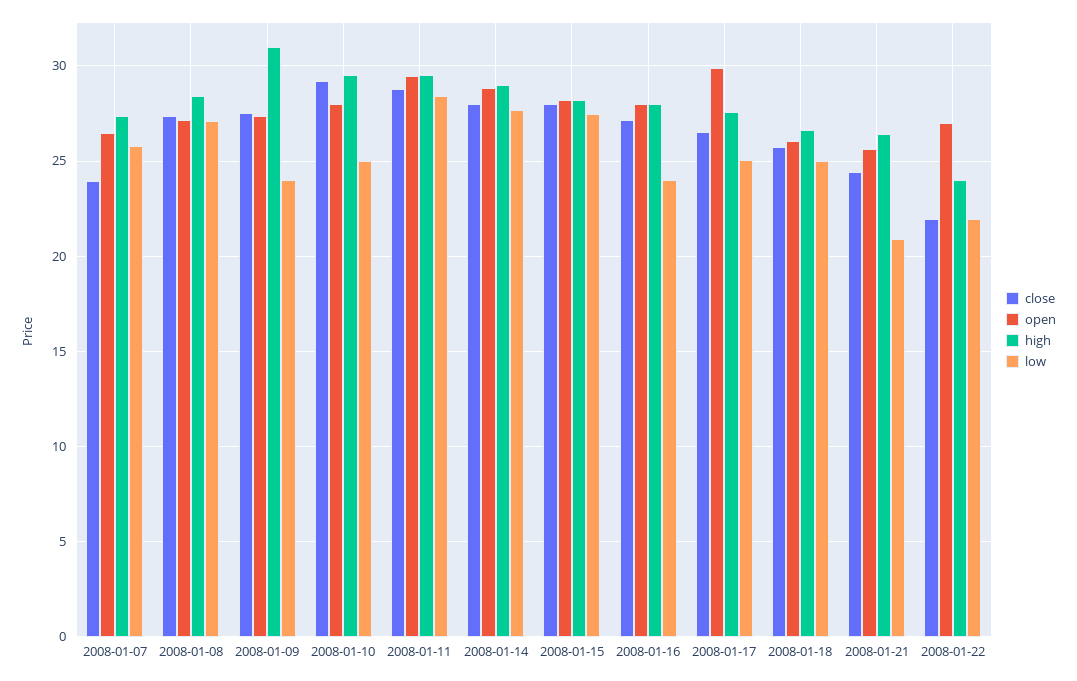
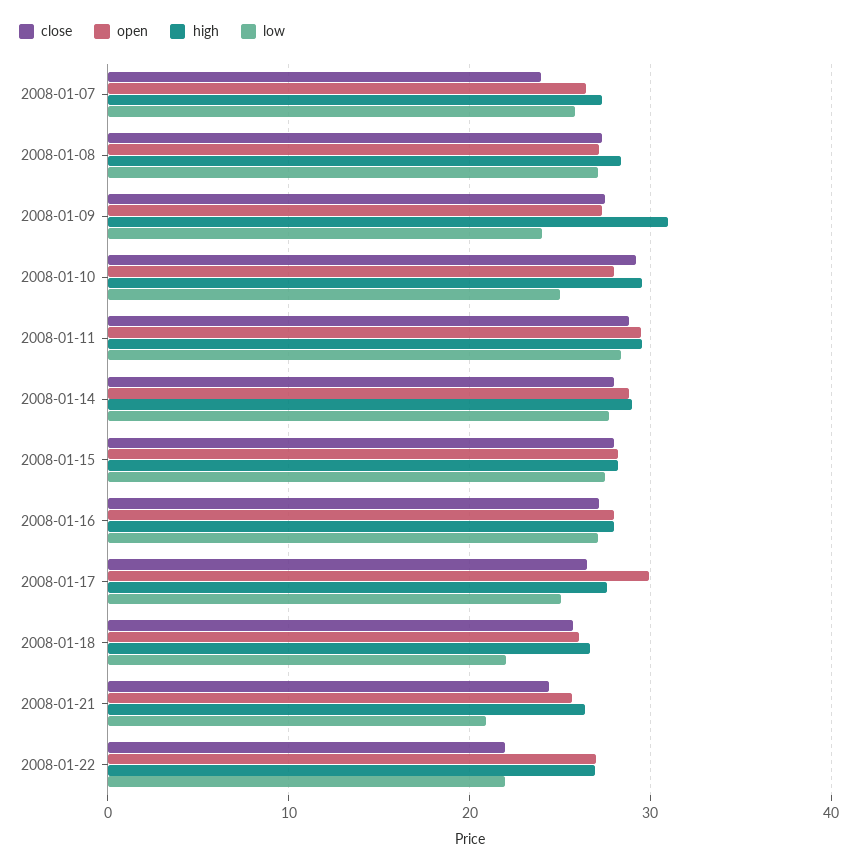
  {
    "close": {
      "2008-01-07": 24,
      "2008-01-08": 27.5,
      "2008-01-09": 27.5,
      "2008-01-10": 29,
      "2008-01-11": 29,
      "2008-01-14": 28,
      "2008-01-15": 28,
      "2008-01-16": 27,
      "2008-01-17": 26.5,
      "2008-01-18": 25.5,
      "2008-01-21": 24.5,
      "2008-01-22": 22
    },
    "open": {
      "2008-01-07": 26.5,
      "2008-01-08": 27,
      "2008-01-09": 27.5,
      "2008-01-10": 28,
      "2008-01-11": 29.5,
      "2008-01-14": 29,
      "2008-01-15": 28,
      "2008-01-16": 28,
      "2008-01-17": 30,
      "2008-01-18": 26,
      "2008-01-21": 25.5,
      "2008-01-22": 27
    },
    "high": {
      "2008-01-07": 27.5,
      "2008-01-08": 28.5,
      "2008-01-09": 31,
      "2008-01-10": 29.5,
      "2008-01-11": 29.5,
      "2008-01-14": 29,
      "2008-01-15": 28,
      "2008-01-16": 28,
      "2008-01-17": 27.5,
      "2008-01-18": 26.5,
      "2008-01-21": 26.5,
-     "2008-01-22": 24
+     "2008-01-22": 27
    },
    "low": {
      "2008-01-07": 26,
      "2008-01-08": 27,
      "2008-01-09": 24,
      "2008-01-10": 25,
      "2008-01-11": 28.5,
      "2008-01-14": 27.5,
      "2008-01-15": 27.5,
-     "2008-01-16": 24,
+     "2008-01-16": 27,
      "2008-01-17": 25,
-     "2008-01-18": 25,
+     "2008-01-18": 22,
      "2008-01-21": 21,
      "2008-01-22": 22
    }
  }

